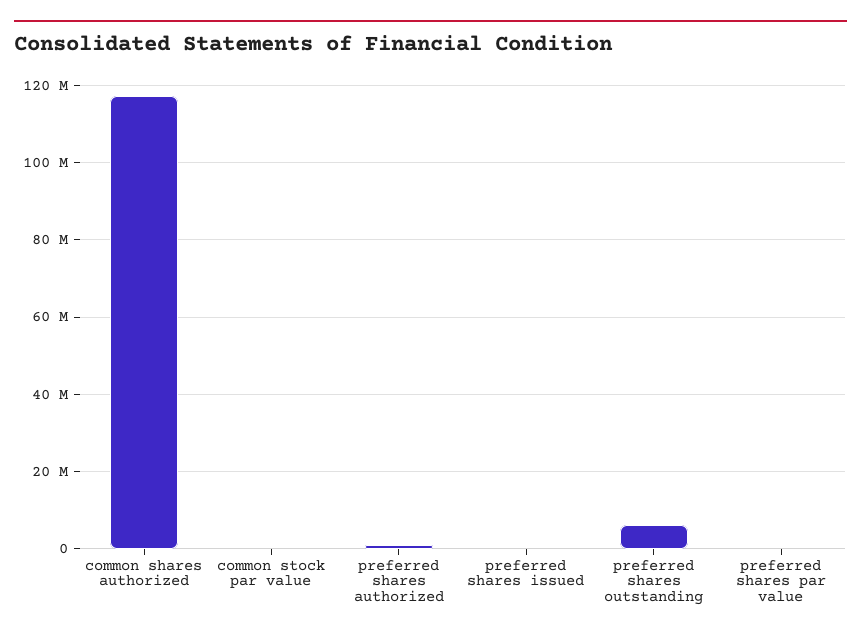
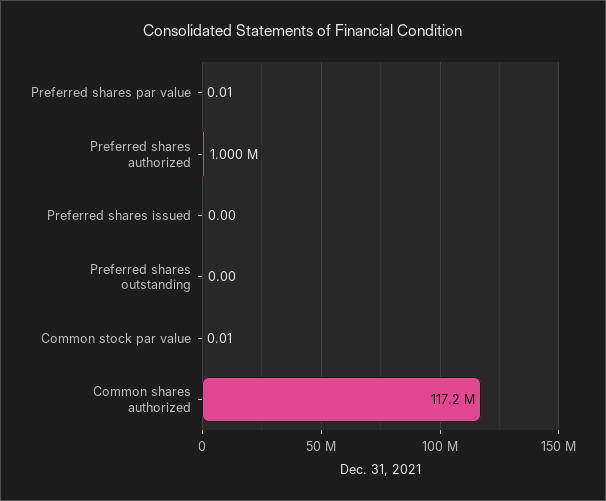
  {
    "common shares authorized": 117200000,
    "common stock par value": 0.01,
    "preferred shares authorized": 1000000,
    "preferred shares issued": 0,
-   "preferred shares outstanding": 6000000,
+   "preferred shares outstanding": 0,
    "preferred shares par value": 0.01
  }

